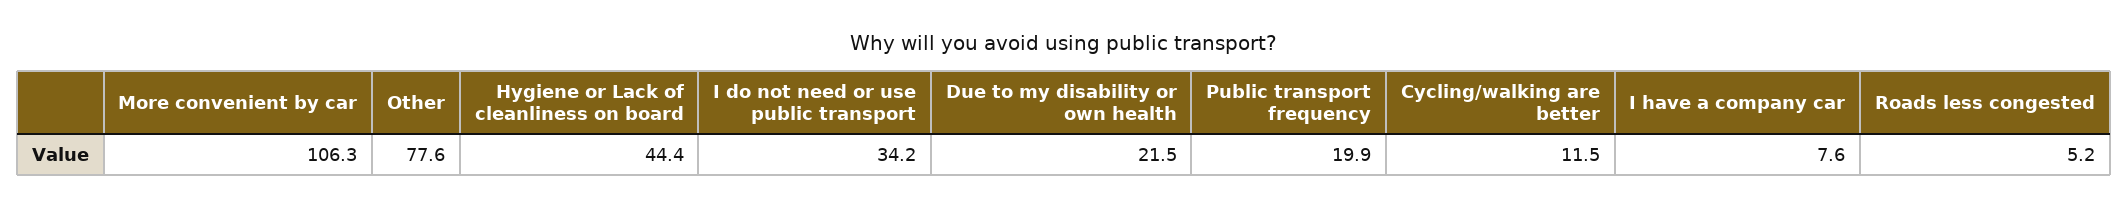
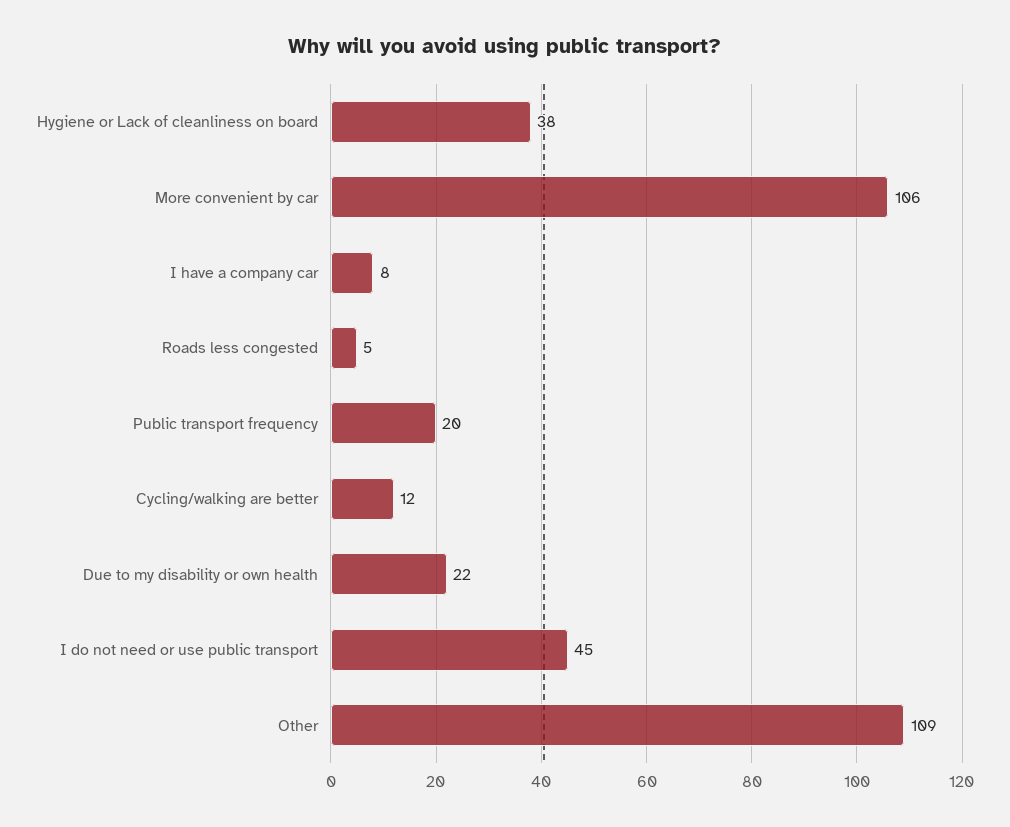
  {
    "More convenient by car": 106.3,
-   "Other": 77.6,
+   "Other": 109,
-   "Hygiene or Lack of cleanliness on board": 44.4,
+   "Hygiene or Lack of cleanliness on board": 38,
-   "I do not need or use public transport": 34.2,
+   "I do not need or use public transport": 45,
    "Due to my disability or own health": 21.5,
    "Public transport frequency": 19.9,
    "Cycling/walking are better": 11.5,
    "I have a company car": 7.6,
    "Roads less congested": 5.2
  }

